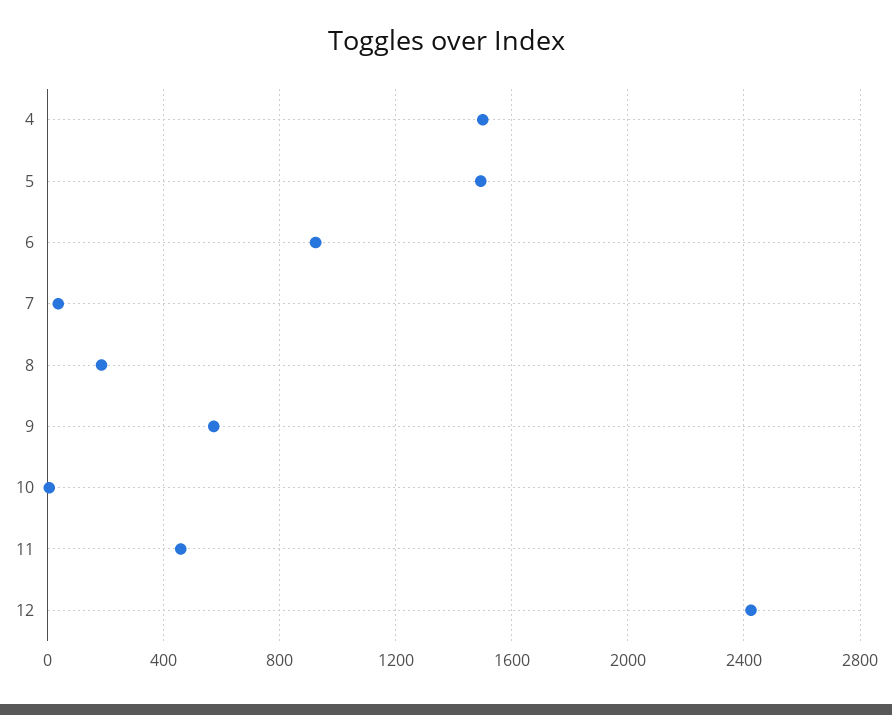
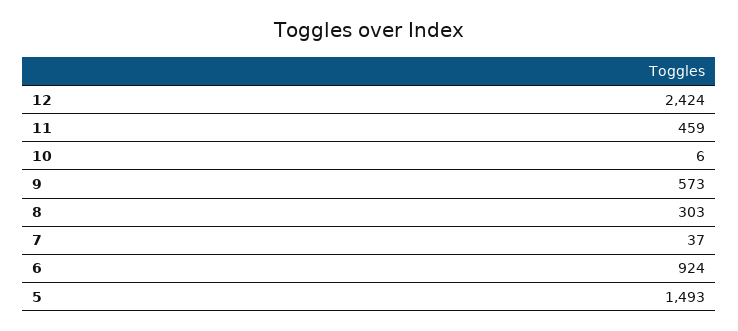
  {
-   "4": 1500,
    "5": 1493,
    "6": 924,
    "7": 37,
-   "8": 200,
+   "8": 303,
    "9": 573,
    "10": 6,
    "11": 459,
    "12": 2424
  }

